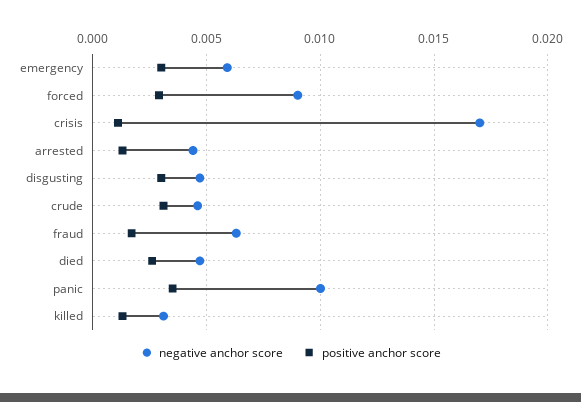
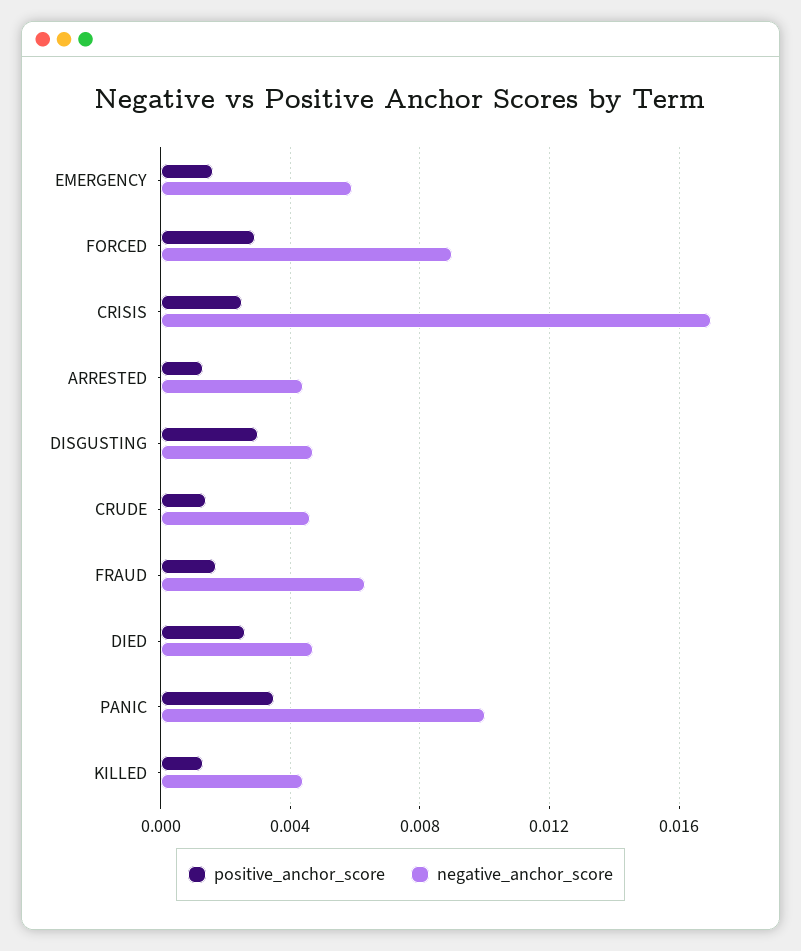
  {
    "negative anchor score": {
      "emergency": 0.006,
      "forced": 0.009,
      "crisis": 0.017,
      "arrested": 0.0045,
      "disgusting": 0.0045,
      "crude": 0.0045,
      "fraud": 0.0065,
      "died": 0.0045,
      "panic": 0.01,
-     "killed": 0.003
+     "killed": 0.0045
    },
    "positive anchor score": {
-     "emergency": 0.003,
+     "emergency": 0.0015,
      "forced": 0.003,
-     "crisis": 0.001,
+     "crisis": 0.0025,
      "arrested": 0.0015,
      "disgusting": 0.003,
-     "crude": 0.003,
+     "crude": 0.0015,
      "fraud": 0.0015,
      "died": 0.0025,
      "panic": 0.0035,
      "killed": 0.0015
    }
  }

